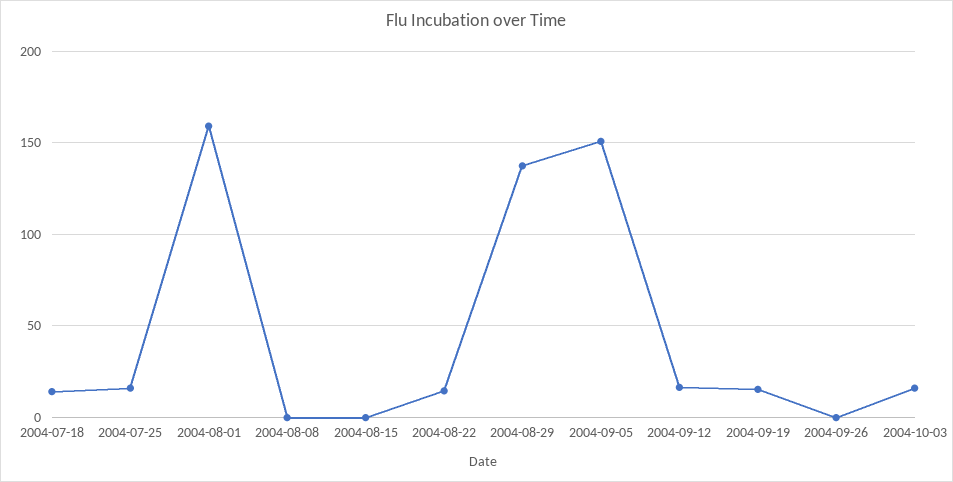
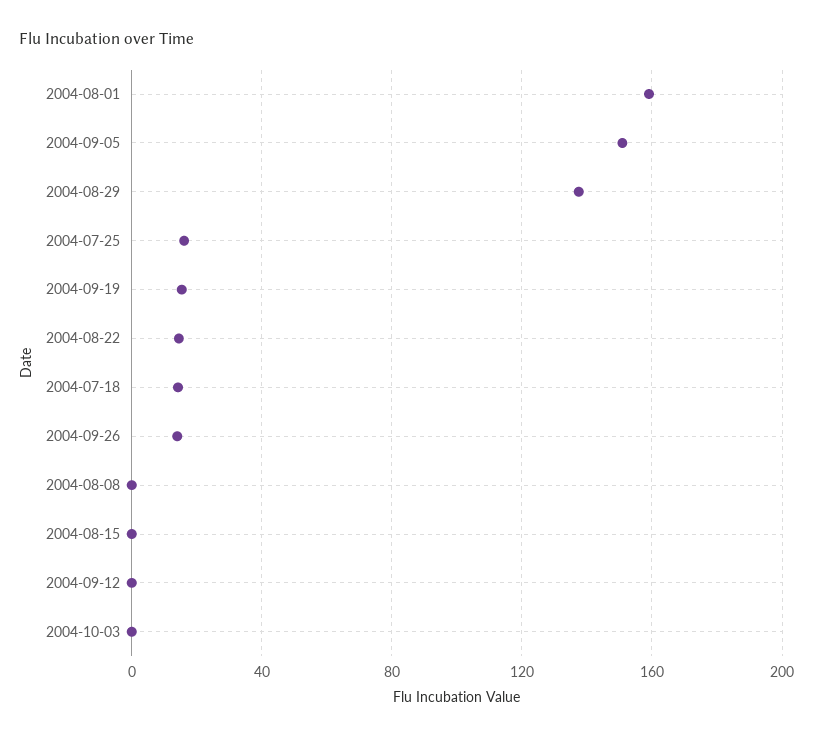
  {
    "2004-07-18": 15,
    "2004-07-25": 15,
    "2004-08-01": 160,
    "2004-08-08": 0,
    "2004-08-15": 0,
    "2004-08-22": 15,
    "2004-08-29": 140,
    "2004-09-05": 150,
-   "2004-09-12": 15,
+   "2004-09-12": 0,
    "2004-09-19": 15,
-   "2004-09-26": 0,
+   "2004-09-26": 15,
-   "2004-10-03": 15
+   "2004-10-03": 0
  }

